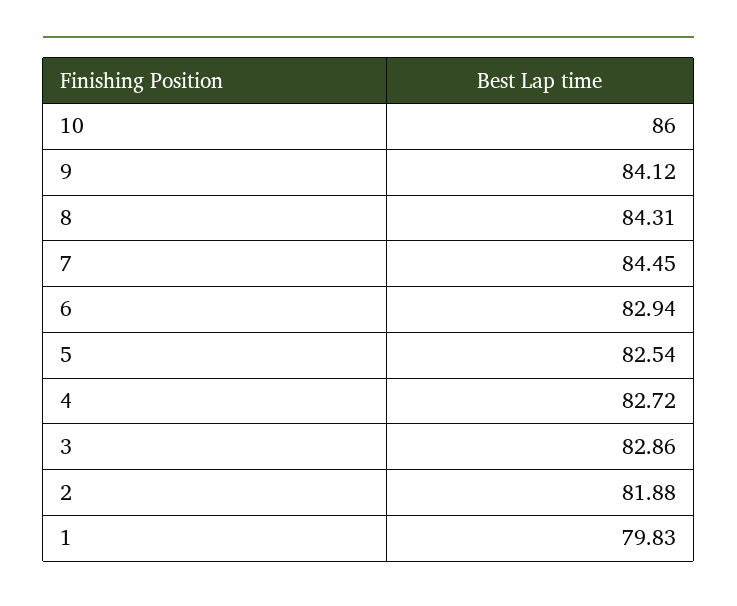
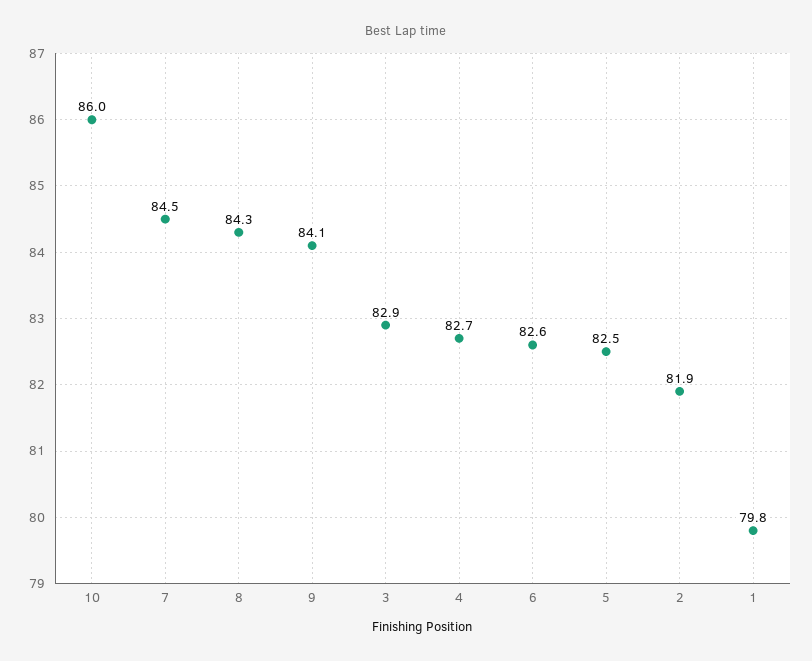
  {
    "10": 86,
    "9": 84.12,
    "8": 84.31,
    "7": 84.45,
-   "6": 82.94,
+   "6": 82.6,
    "5": 82.54,
    "4": 82.72,
    "3": 82.86,
    "2": 81.88,
    "1": 79.83
  }

